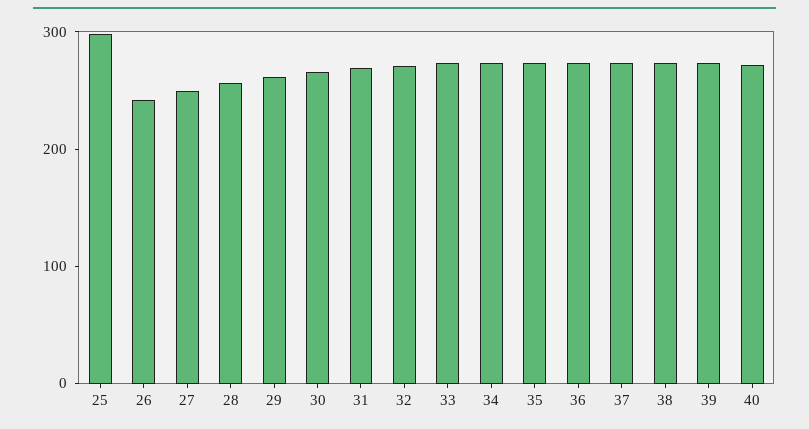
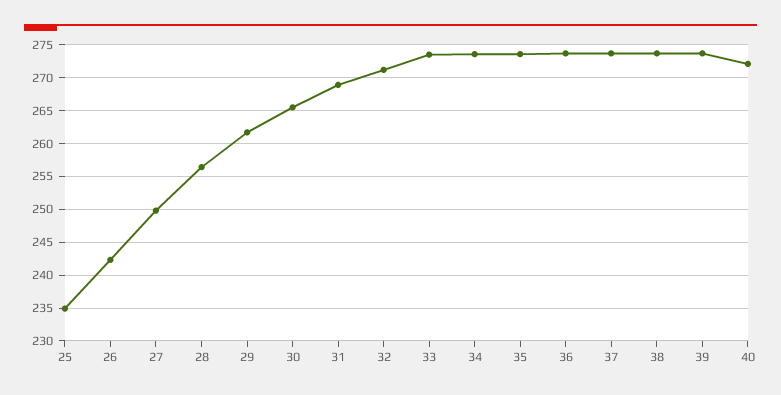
  {
-   "25": 300,
+   "25": 235,
    "26": 242,
    "27": 250,
    "28": 256,
    "29": 262,
    "30": 266,
    "31": 269,
    "32": 271,
    "33": 274,
    "34": 274,
    "35": 274,
    "36": 274,
    "37": 274,
    "38": 274,
    "39": 274,
    "40": 272
  }

